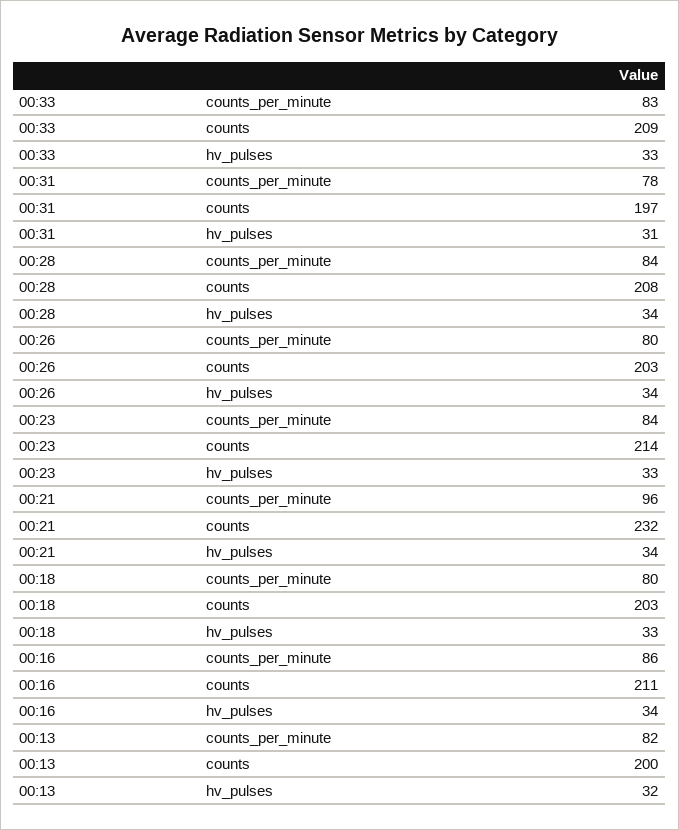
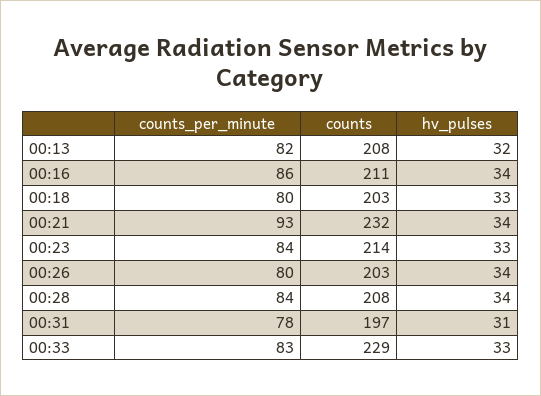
  {
    "00:33": {
      "counts_per_minute": 83,
-     "counts": 209,
+     "counts": 229,
      "hv_pulses": 33
    },
    "00:31": {
      "counts_per_minute": 78,
      "counts": 197,
      "hv_pulses": 31
    },
    "00:28": {
      "counts_per_minute": 84,
      "counts": 208,
      "hv_pulses": 34
    },
    "00:26": {
      "counts_per_minute": 80,
      "counts": 203,
      "hv_pulses": 34
    },
    "00:23": {
      "counts_per_minute": 84,
      "counts": 214,
      "hv_pulses": 33
    },
    "00:21": {
-     "counts_per_minute": 96,
+     "counts_per_minute": 93,
      "counts": 232,
      "hv_pulses": 34
    },
    "00:18": {
      "counts_per_minute": 80,
      "counts": 203,
      "hv_pulses": 33
    },
    "00:16": {
      "counts_per_minute": 86,
      "counts": 211,
      "hv_pulses": 34
    },
    "00:13": {
      "counts_per_minute": 82,
-     "counts": 200,
+     "counts": 208,
      "hv_pulses": 32
    }
  }

